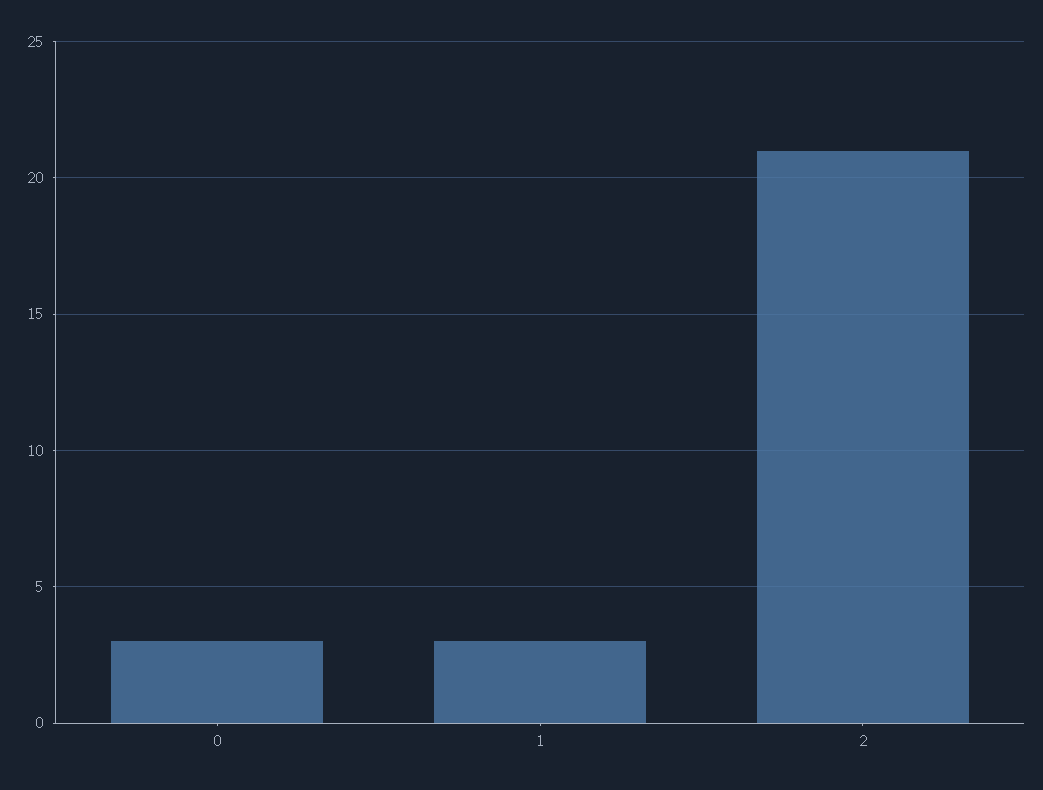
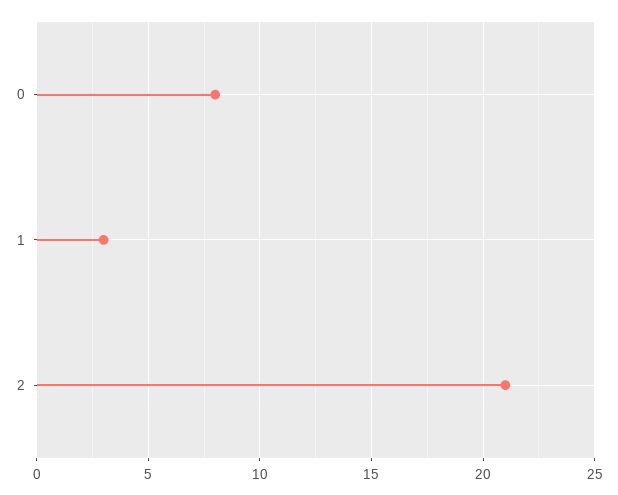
  {
-   "0": 3,
+   "0": 8,
    "1": 3,
    "2": 21
  }

